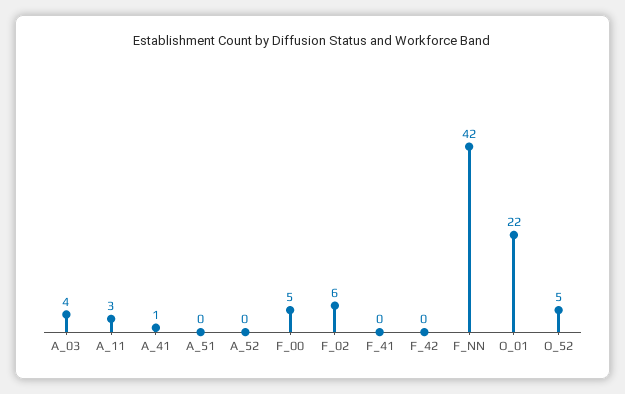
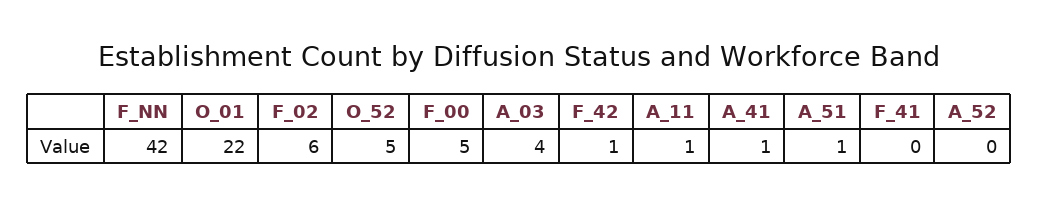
  {
    "A_03": 4,
-   "A_11": 3,
+   "A_11": 1,
    "A_41": 1,
-   "A_51": 0,
+   "A_51": 1,
    "A_52": 0,
    "F_00": 5,
    "F_02": 6,
    "F_41": 0,
-   "F_42": 0,
+   "F_42": 1,
    "F_NN": 42,
    "O_01": 22,
    "O_52": 5
  }

